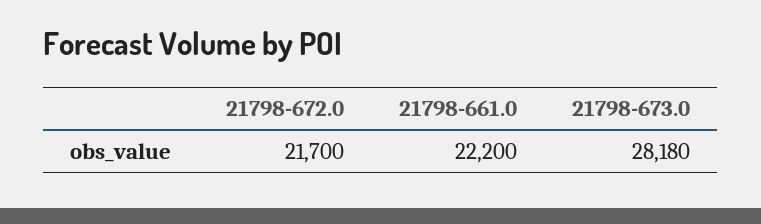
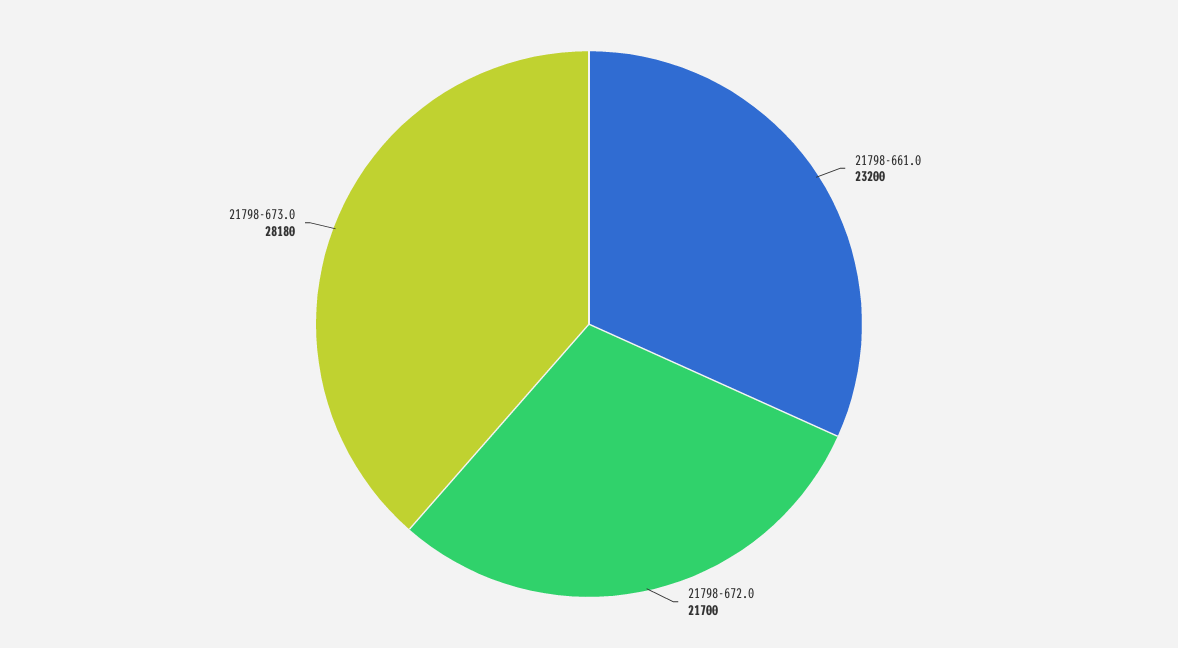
  {
    "21798-672.0": 21700,
-   "21798-661.0": 22200,
+   "21798-661.0": 23200,
    "21798-673.0": 28180
  }

